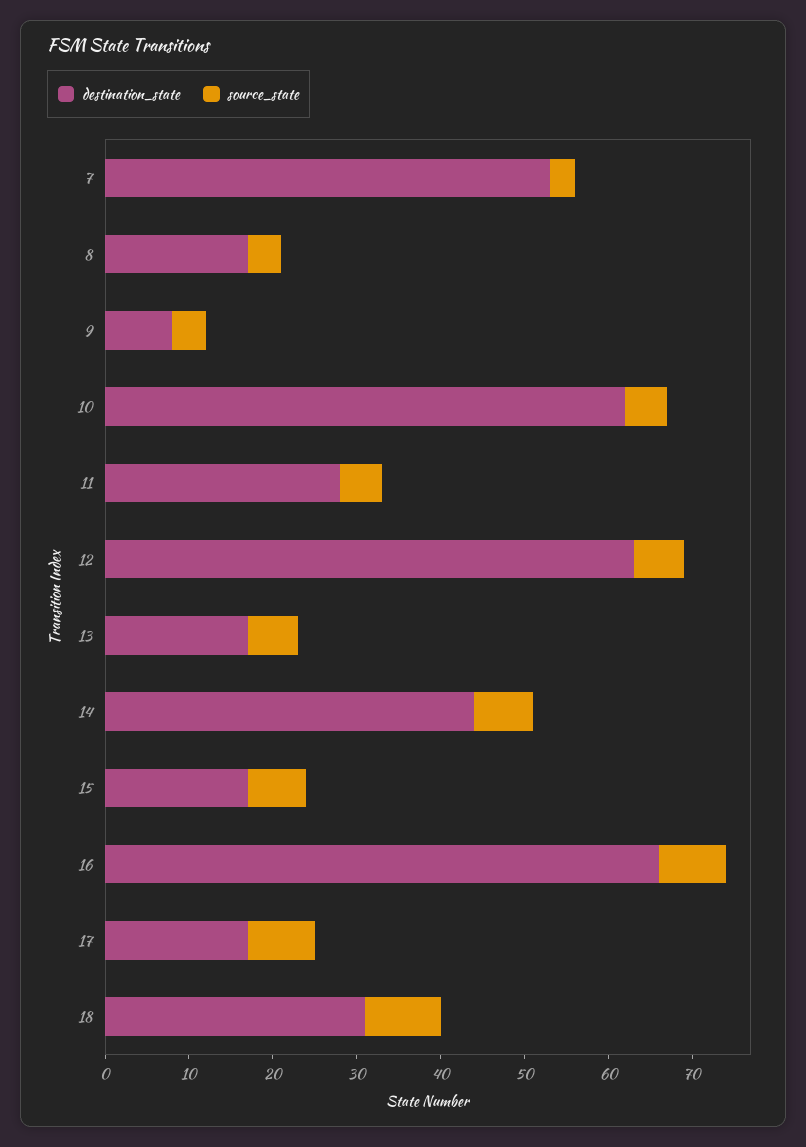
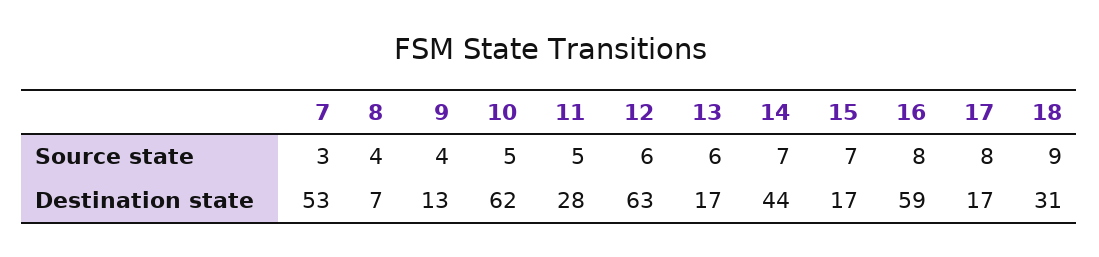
  {
    "destination_state": {
      "7": 53,
-     "8": 17,
+     "8": 7,
-     "9": 8,
+     "9": 13,
      "10": 62,
      "11": 28,
      "12": 63,
      "13": 17,
      "14": 44,
      "15": 17,
-     "16": 66,
+     "16": 59,
      "17": 17,
      "18": 31
    },
    "source_state": {
      "7": 3,
      "8": 4,
      "9": 4,
      "10": 5,
      "11": 5,
      "12": 6,
      "13": 6,
      "14": 7,
      "15": 7,
      "16": 8,
      "17": 8,
      "18": 9
    }
  }

